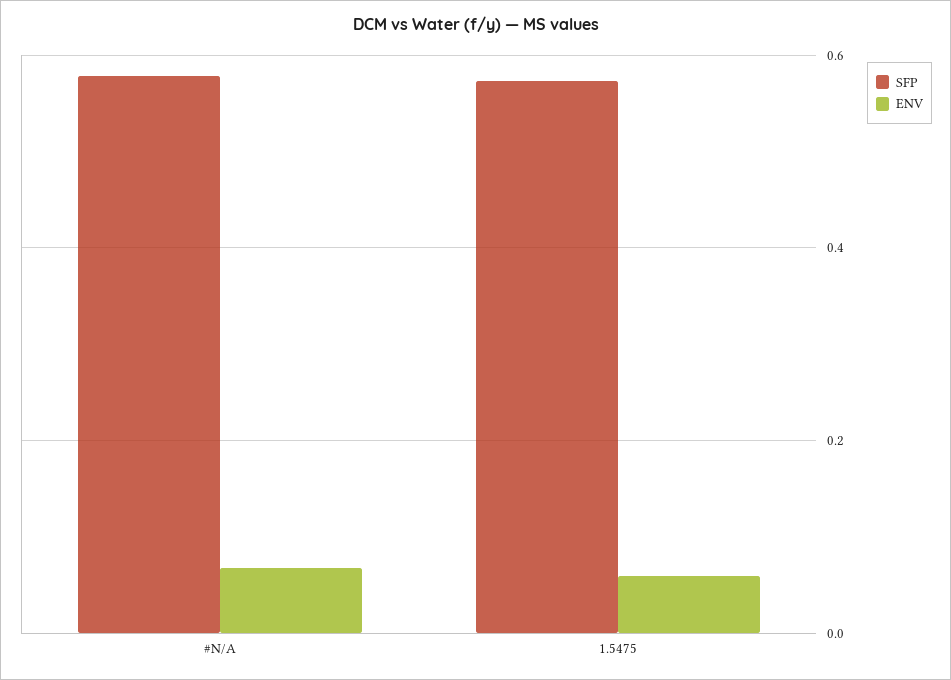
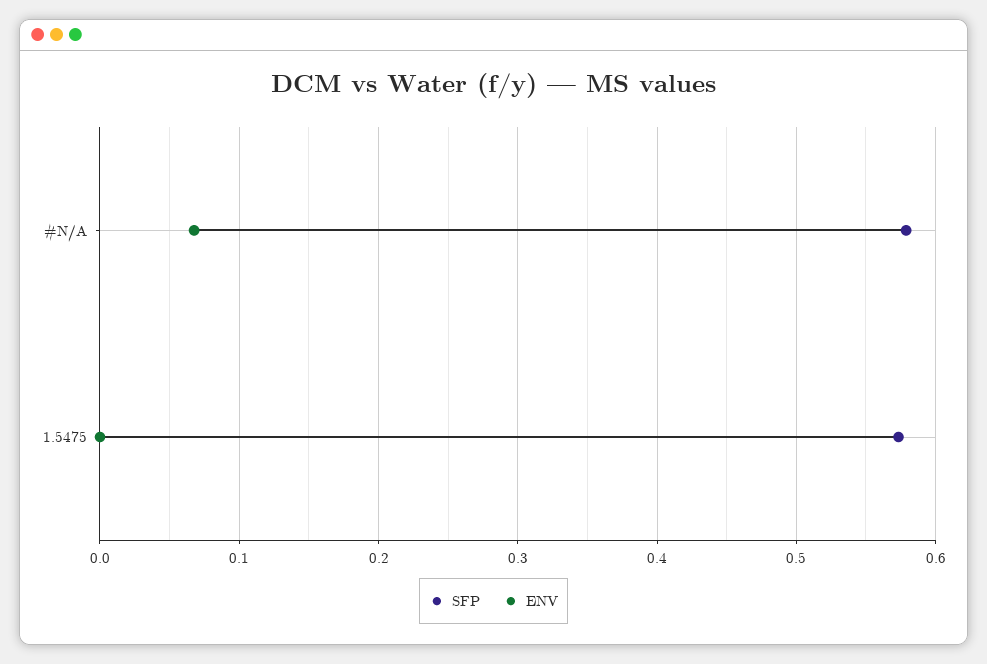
  {
    "SFP": {
      "#N/A": 0.58,
      "1.5475": 0.57
    },
    "ENV": {
      "#N/A": 0.07,
-     "1.5475": 0.06
+     "1.5475": 0
    }
  }

